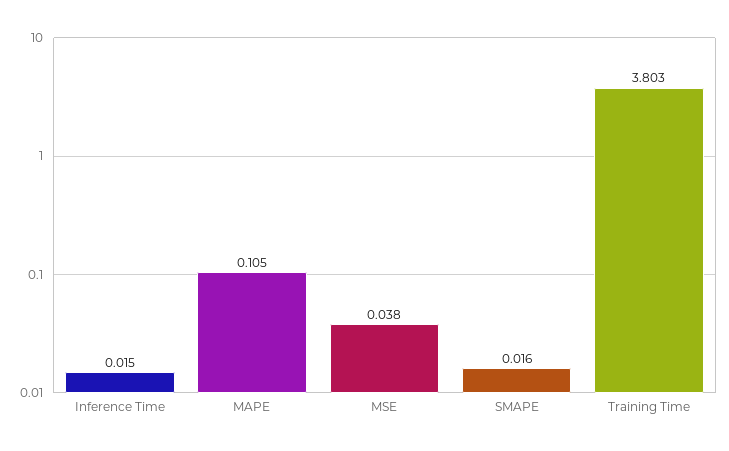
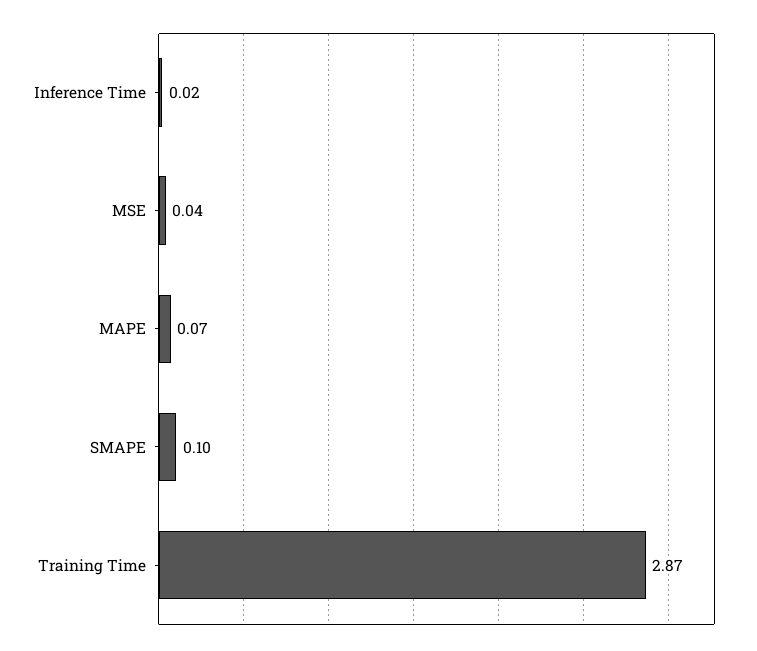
  {
    "Inference Time": 0.015,
-   "MAPE": 0.105,
+   "MAPE": 0.07,
    "MSE": 0.038,
-   "SMAPE": 0.016,
+   "SMAPE": 0.1,
-   "Training Time": 3.803
+   "Training Time": 2.87
  }

